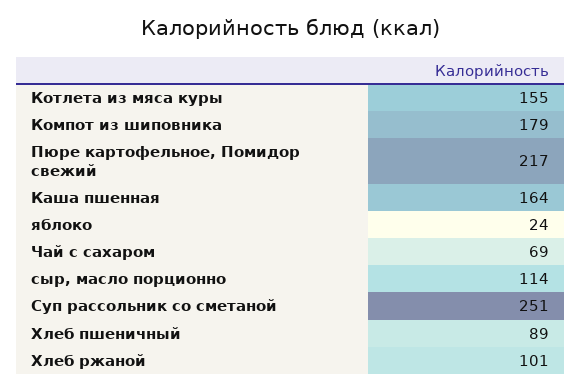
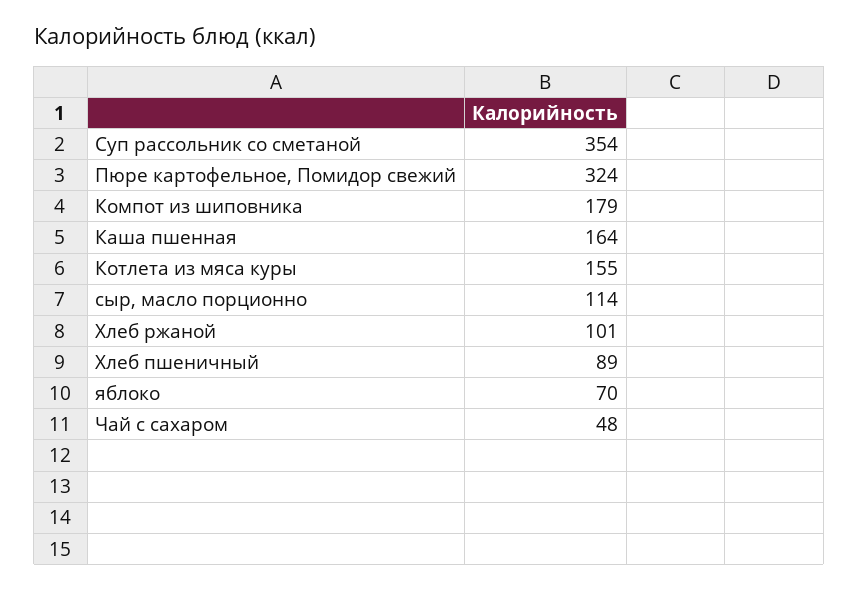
  {
    "Котлета из мяса куры": 155,
    "Компот из шиповника": 179,
-   "Пюре картофельное, Помидор свежий": 217,
+   "Пюре картофельное, Помидор свежий": 324,
    "Каша пшенная": 164,
-   "яблоко": 24,
+   "яблоко": 70,
-   "Чай с сахаром": 69,
+   "Чай с сахаром": 48,
    "сыр, масло порционно": 114,
-   "Суп рассольник со сметаной": 251,
+   "Суп рассольник со сметаной": 354,
    "Хлеб пшеничный": 89,
    "Хлеб ржаной": 101
  }

